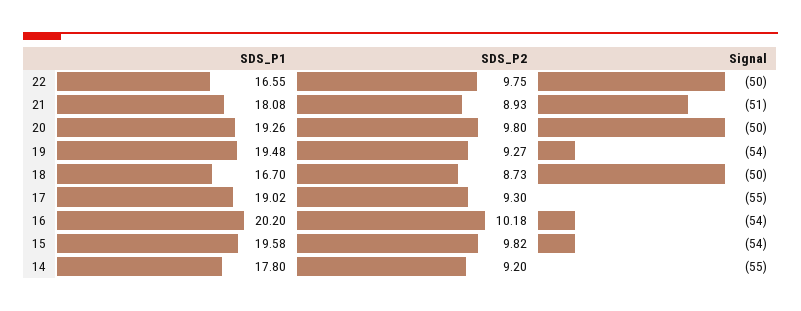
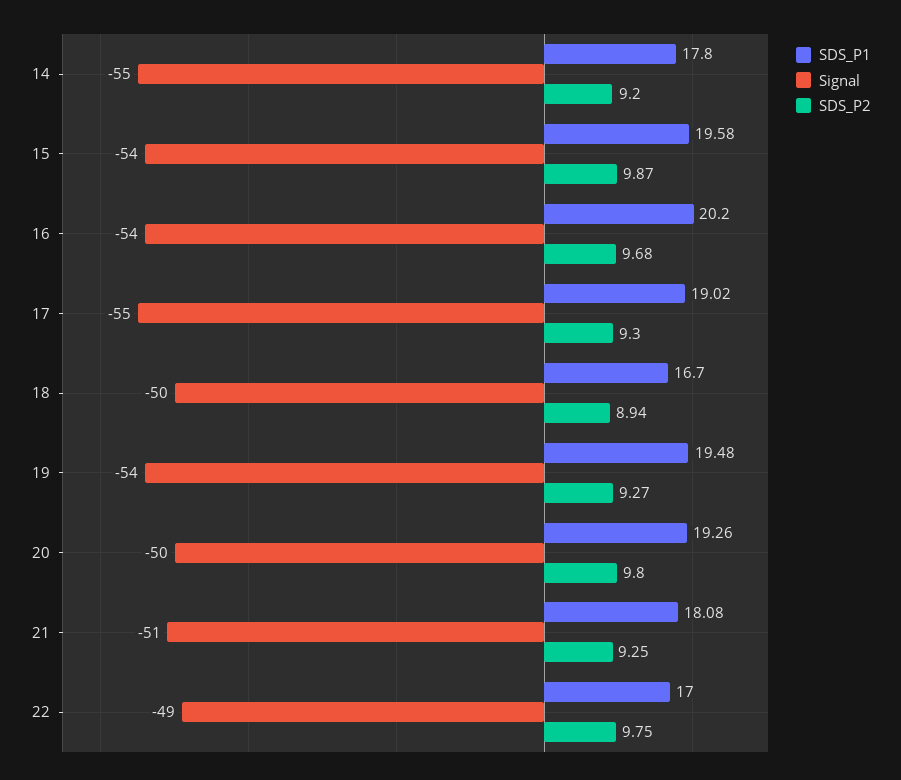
  {
    "SDS_P1": {
-     "22": 16.55,
+     "22": 17,
      "21": 18.08,
      "20": 19.26,
      "19": 19.48,
      "18": 16.7,
      "17": 19.02,
      "16": 20.2,
      "15": 19.58,
      "14": 17.8
    },
    "SDS_P2": {
      "22": 9.75,
-     "21": 8.93,
+     "21": 9.25,
      "20": 9.8,
      "19": 9.27,
-     "18": 8.73,
+     "18": 8.94,
      "17": 9.3,
-     "16": 10.18,
+     "16": 9.68,
-     "15": 9.82,
+     "15": 9.87,
      "14": 9.2
    },
    "Signal": {
-     "22": -50,
+     "22": -49,
      "21": -51,
      "20": -50,
      "19": -54,
      "18": -50,
      "17": -55,
      "16": -54,
      "15": -54,
      "14": -55
    }
  }

